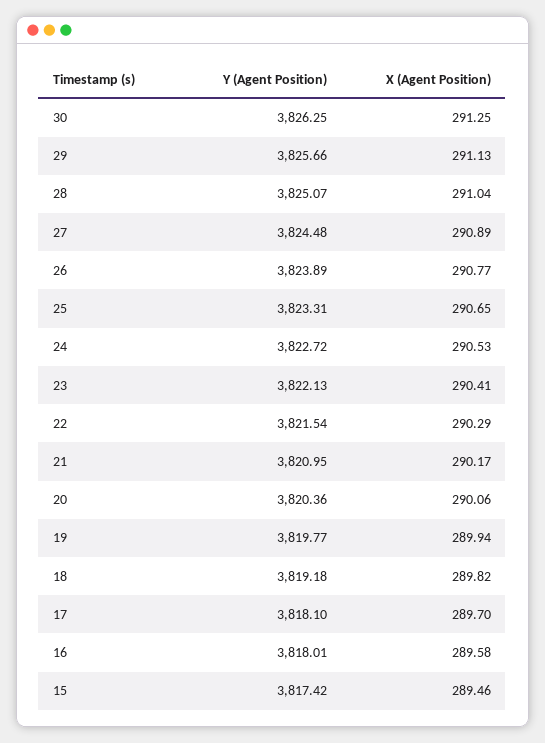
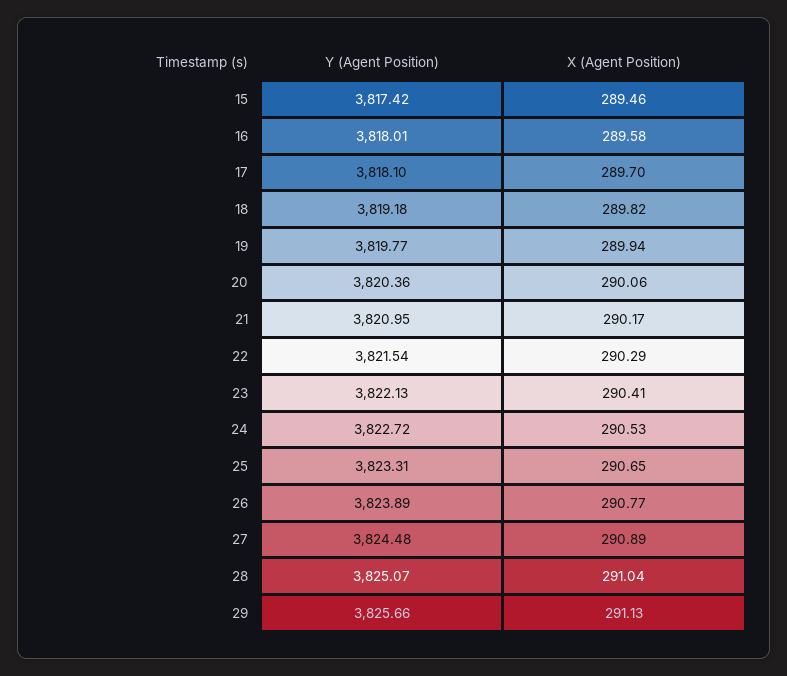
  {
    "Y (Agent Position)": {
-     "30": 3826.25,
      "29": 3825.66,
      "28": 3825.07,
      "27": 3824.48,
      "26": 3823.89,
      "25": 3823.31,
      "24": 3822.72,
      "23": 3822.13,
      "22": 3821.54,
      "21": 3820.95,
      "20": 3820.36,
      "19": 3819.77,
      "18": 3819.18,
      "17": 3818.1,
      "16": 3818.01,
      "15": 3817.42
    },
    "X (Agent Position)": {
-     "30": 291.25,
      "29": 291.13,
      "28": 291.04,
      "27": 290.89,
      "26": 290.77,
      "25": 290.65,
      "24": 290.53,
      "23": 290.41,
      "22": 290.29,
      "21": 290.17,
      "20": 290.06,
      "19": 289.94,
      "18": 289.82,
      "17": 289.7,
      "16": 289.58,
      "15": 289.46
    }
  }

